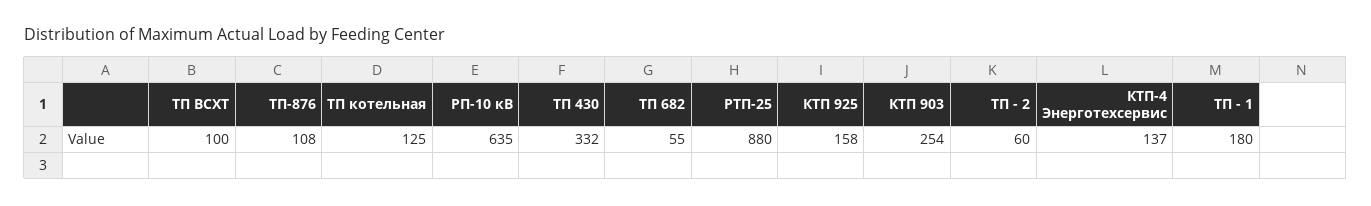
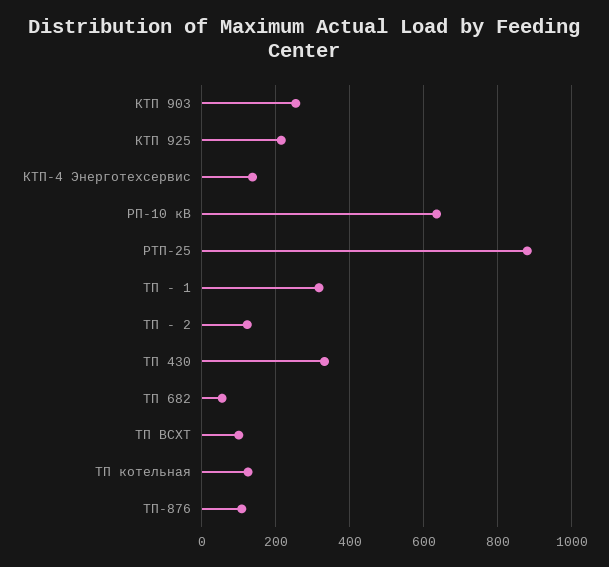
  {
    "ТП ВСХТ": 100,
    "ТП-876": 108,
    "ТП котельная": 125,
    "РП-10 кВ": 635,
    "ТП 430": 332,
    "ТП 682": 55,
    "РТП-25": 880,
-   "КТП 925": 158,
+   "КТП 925": 220,
    "КТП 903": 254,
-   "ТП - 2": 60,
+   "ТП - 2": 120,
    "КТП-4 Энерготехсервис": 137,
-   "ТП - 1": 180
+   "ТП - 1": 320
  }

